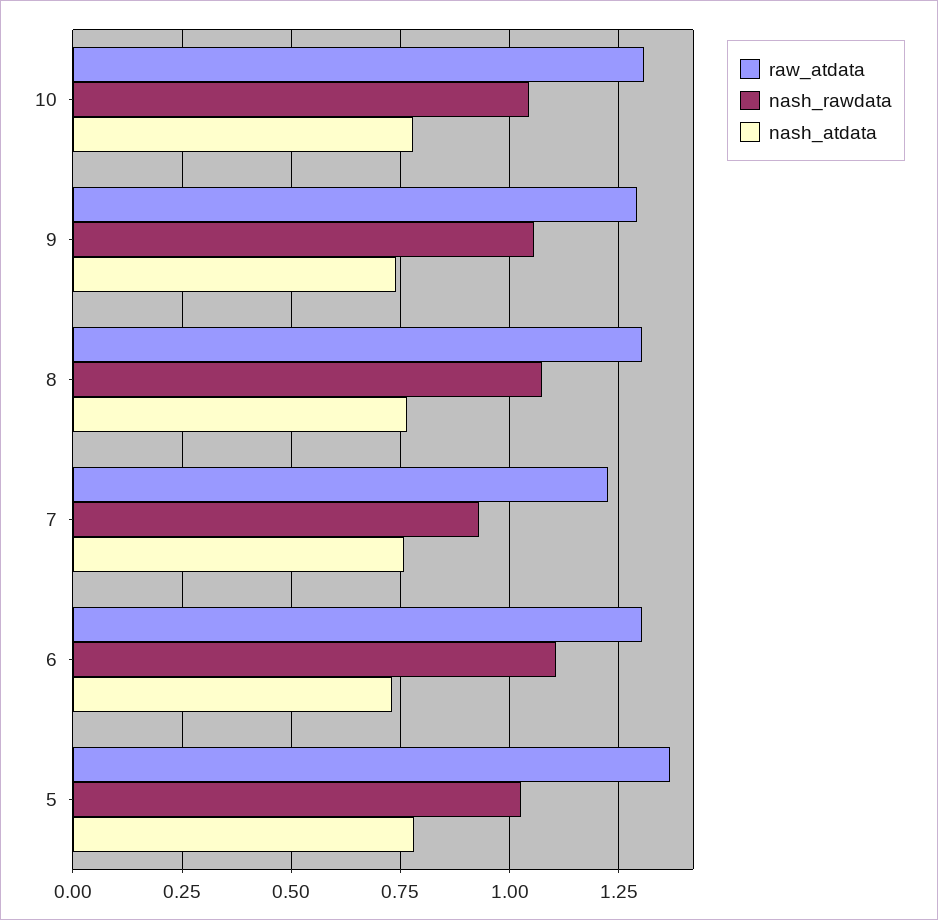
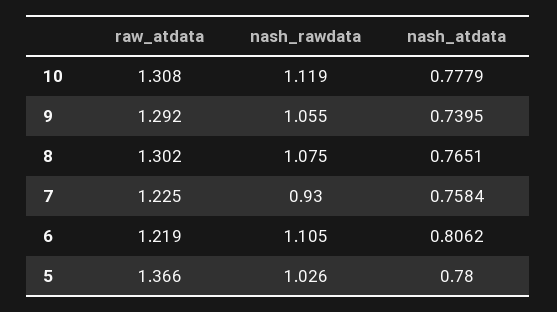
  {
    "raw_atdata": {
      "10": 1.308,
      "9": 1.292,
      "8": 1.302,
      "7": 1.225,
-     "6": 1.3,
+     "6": 1.219,
      "5": 1.366
    },
    "nash_rawdata": {
-     "10": 1.05,
+     "10": 1.119,
      "9": 1.055,
      "8": 1.075,
      "7": 0.93,
      "6": 1.105,
      "5": 1.026
    },
    "nash_atdata": {
      "10": 0.7779,
      "9": 0.7395,
      "8": 0.7651,
      "7": 0.7584,
-     "6": 0.725,
+     "6": 0.8062,
      "5": 0.78
    }
  }

